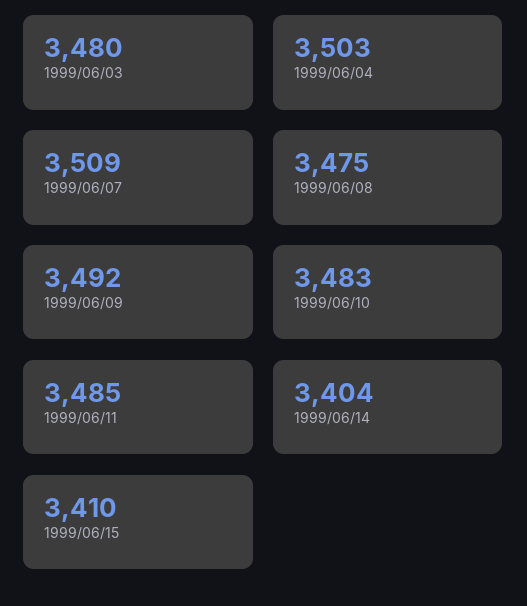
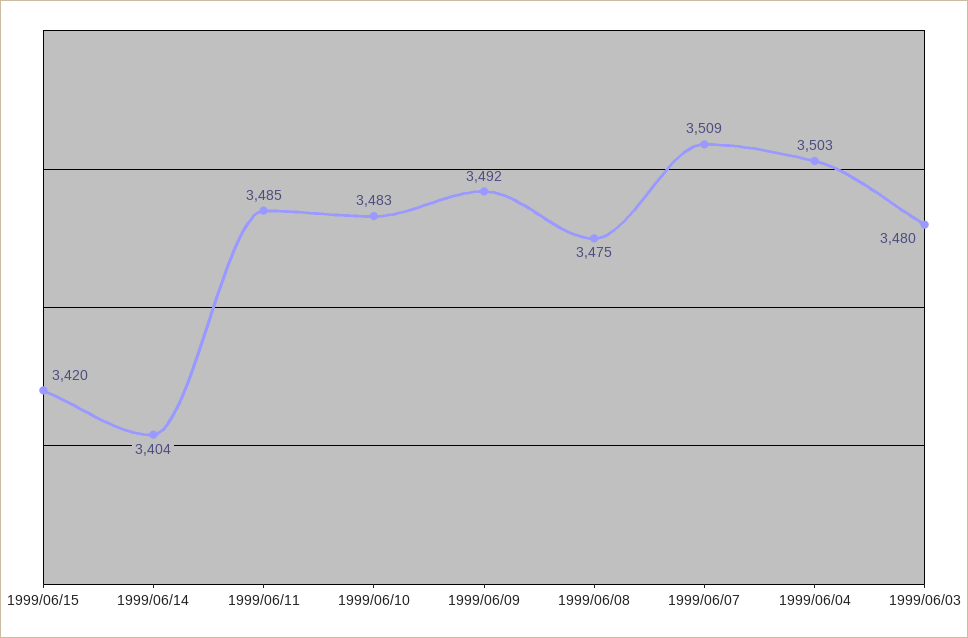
  {
    "1999/06/03": 3480,
    "1999/06/04": 3503,
    "1999/06/07": 3509,
    "1999/06/08": 3475,
    "1999/06/09": 3492,
    "1999/06/10": 3483,
    "1999/06/11": 3485,
    "1999/06/14": 3404,
-   "1999/06/15": 3410
+   "1999/06/15": 3420
  }

